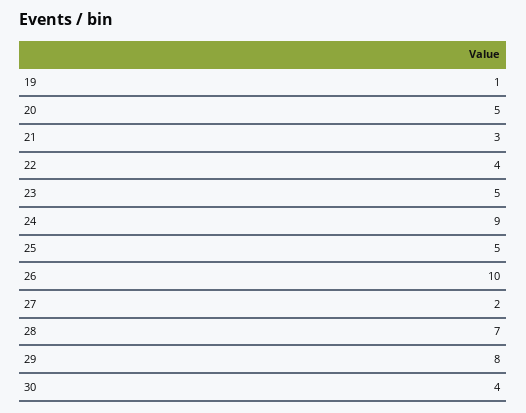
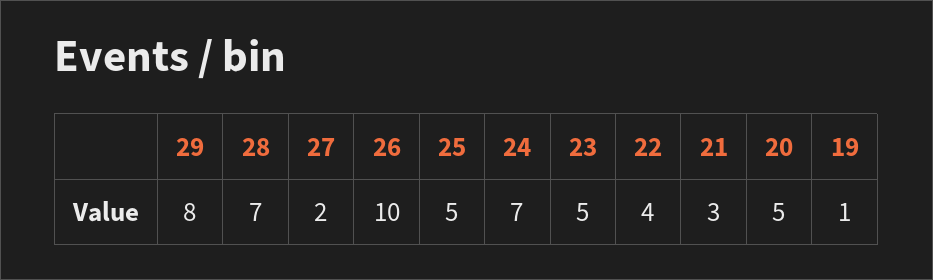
  {
    "19": 1,
    "20": 5,
    "21": 3,
    "22": 4,
    "23": 5,
-   "24": 9,
+   "24": 7,
    "25": 5,
    "26": 10,
    "27": 2,
    "28": 7,
-   "29": 8,
+   "29": 8
-   "30": 4
  }

